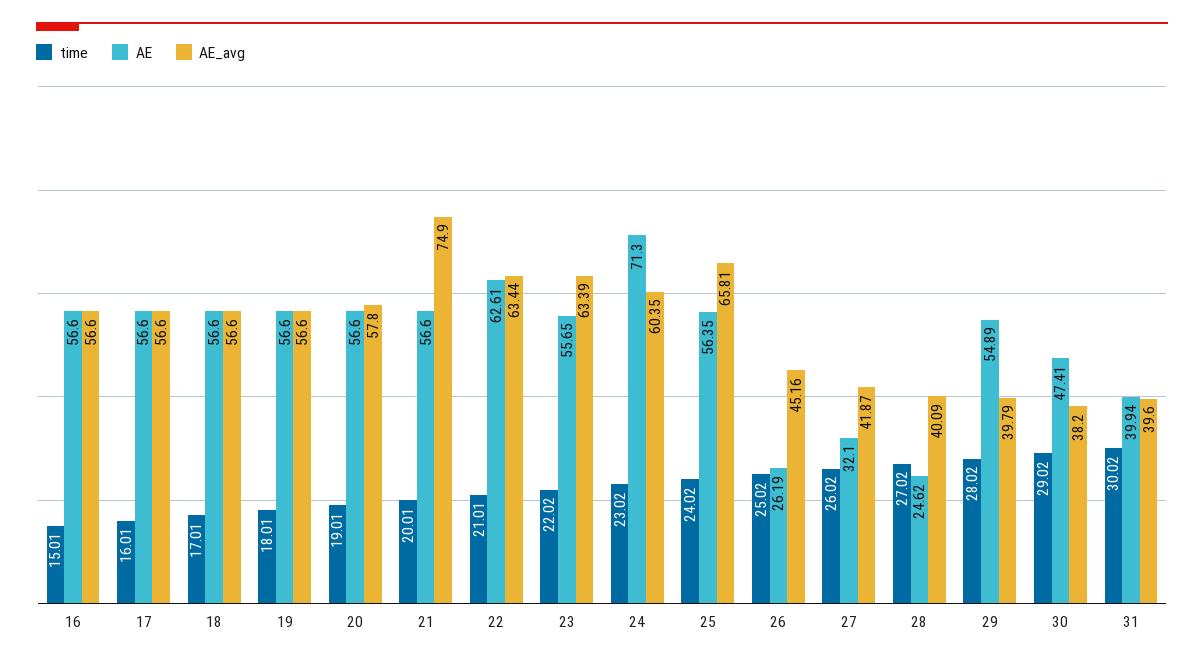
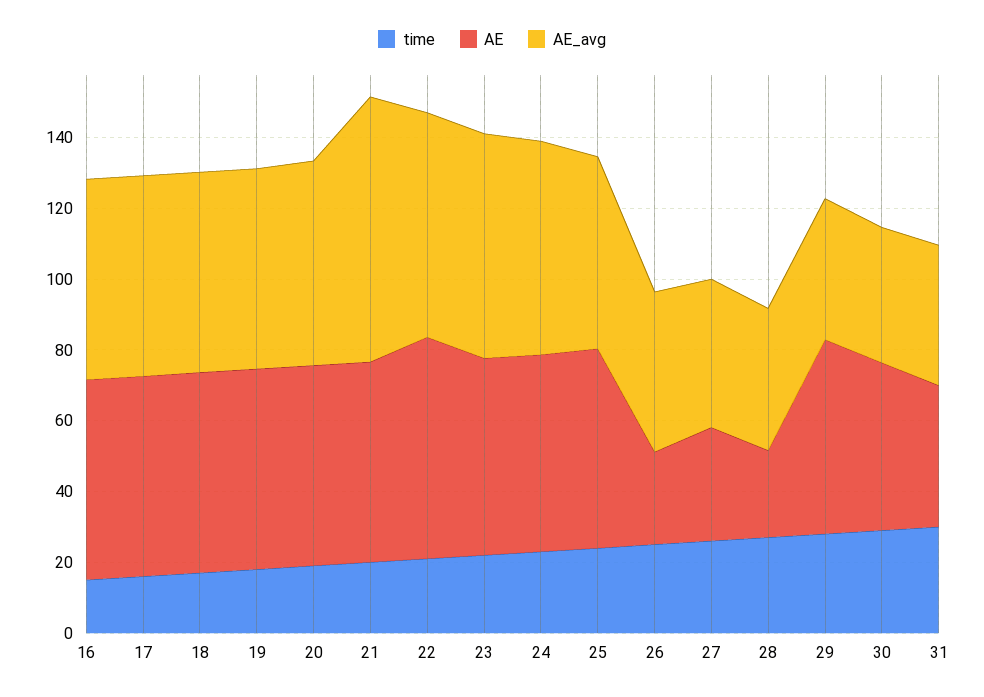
  {
    "time": {
      "16": 15.01,
      "17": 16.01,
      "18": 17.01,
      "19": 18.01,
      "20": 19.01,
      "21": 20.01,
      "22": 21.01,
      "23": 22.02,
      "24": 23.02,
      "25": 24.02,
      "26": 25.02,
      "27": 26.02,
      "28": 27.02,
      "29": 28.02,
      "30": 29.02,
      "31": 30.02
    },
    "AE": {
      "16": 56.6,
      "17": 56.6,
      "18": 56.6,
      "19": 56.6,
      "20": 56.6,
      "21": 56.6,
      "22": 62.61,
      "23": 55.65,
-     "24": 71.3,
+     "24": 55,
      "25": 56.35,
      "26": 26.19,
      "27": 32.1,
      "28": 24.62,
      "29": 54.89,
      "30": 47.41,
      "31": 39.94
    },
    "AE_avg": {
      "16": 56.6,
      "17": 56.6,
      "18": 56.6,
      "19": 56.6,
      "20": 57.8,
      "21": 74.9,
      "22": 63.44,
      "23": 63.39,
      "24": 60.35,
-     "25": 65.81,
+     "25": 55,
      "26": 45.16,
      "27": 41.87,
      "28": 40.09,
      "29": 39.79,
      "30": 38.2,
      "31": 39.6
    }
  }

